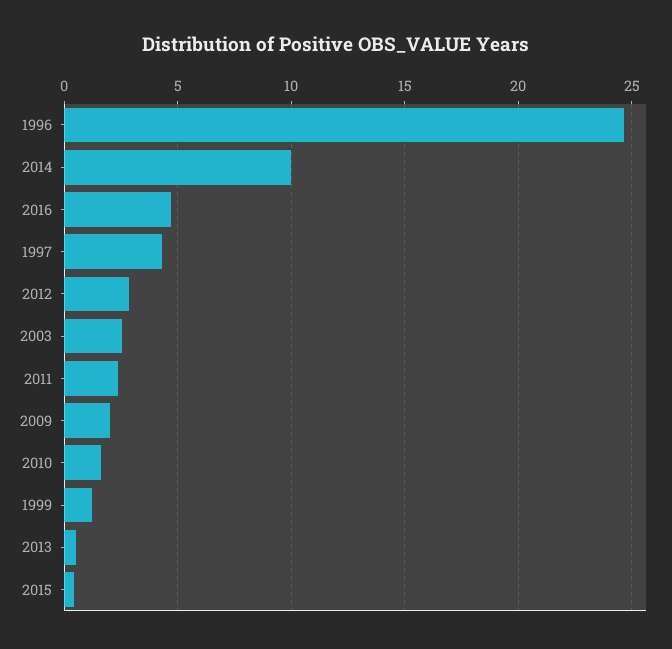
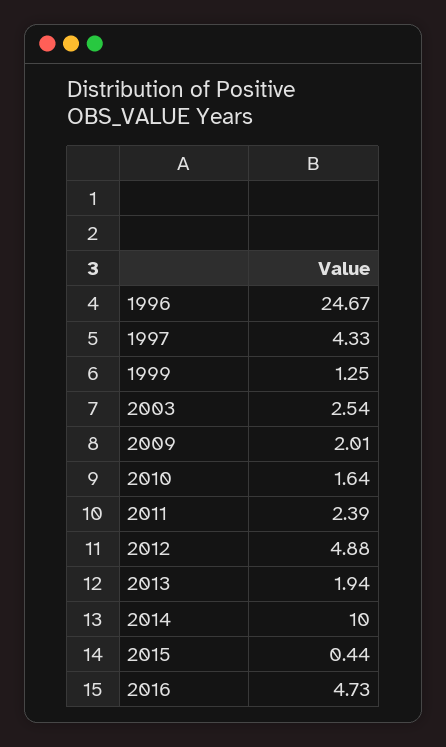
  {
    "1996": 24.67,
    "2014": 10,
    "2016": 4.73,
    "1997": 4.33,
-   "2012": 3,
+   "2012": 4.88,
    "2003": 2.54,
    "2011": 2.39,
    "2009": 2.01,
    "2010": 1.64,
    "1999": 1.25,
-   "2013": 0.5,
+   "2013": 1.94,
    "2015": 0.44
  }

